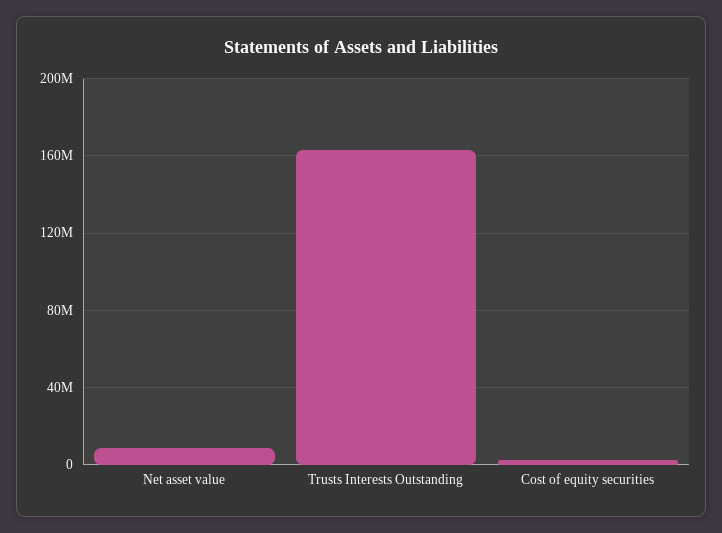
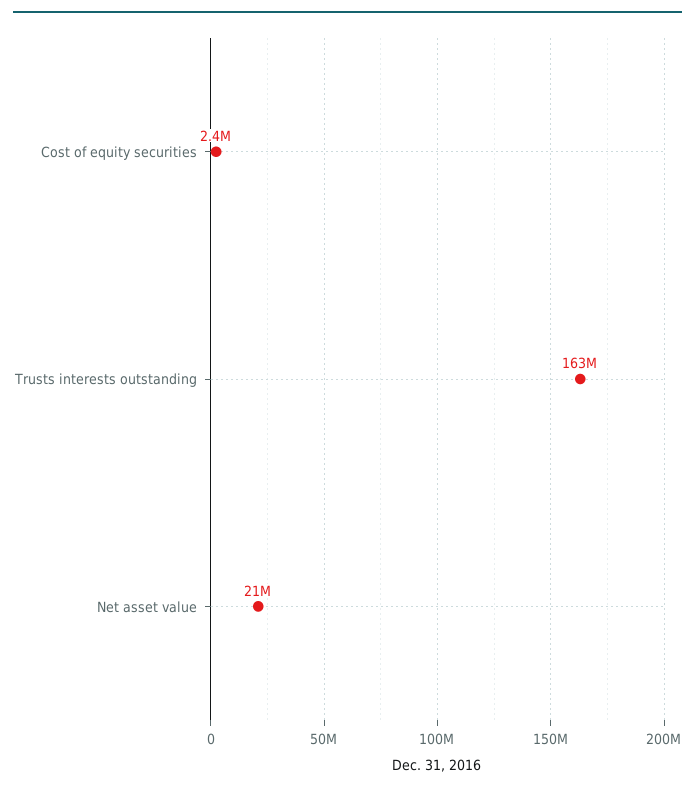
  {
-   "Net asset value": 10000000,
+   "Net asset value": 21000000,
    "Trusts Interests Outstanding": 163000000,
    "Cost of equity securities": 2400000
  }

